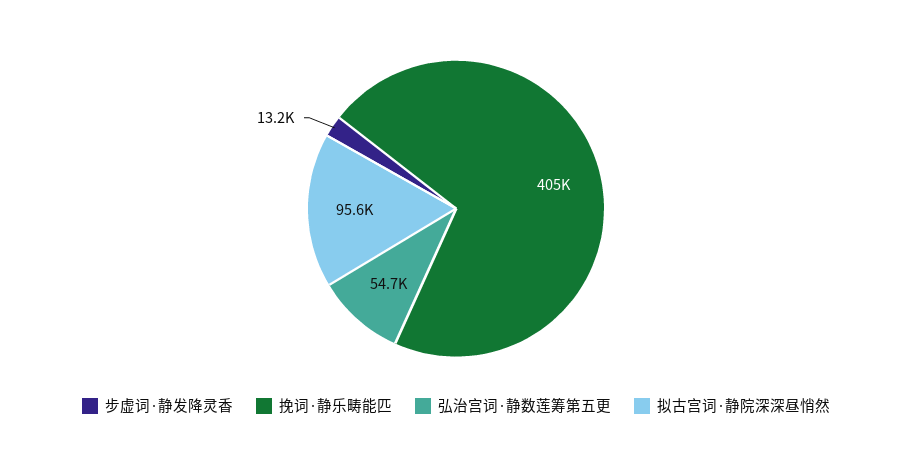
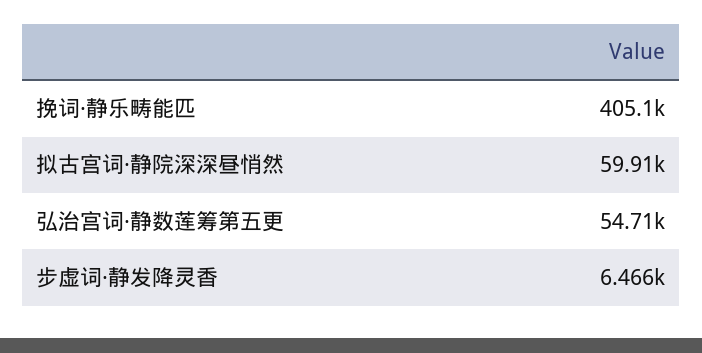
  {
-   "步虚词·静发降灵香": 13200,
+   "步虚词·静发降灵香": 6466,
    "挽词·静乐畴能匹": 405100,
    "弘治宫词·静数莲筹第五更": 54710,
-   "拟古宫词·静院深深昼悄然": 95600
+   "拟古宫词·静院深深昼悄然": 59910
  }

